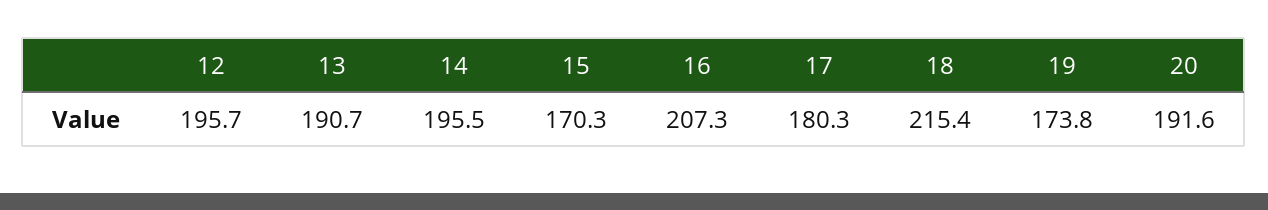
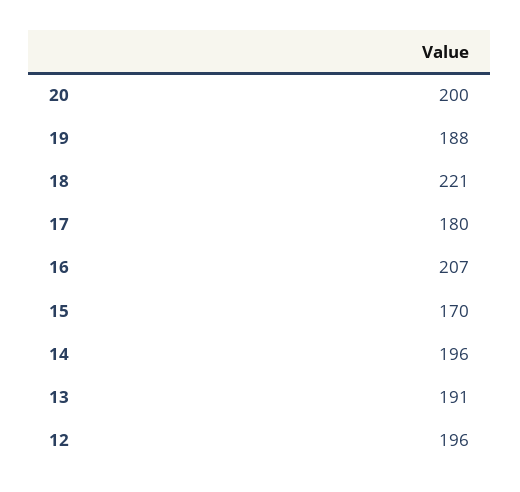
  {
    "12": 195.7,
    "13": 190.7,
    "14": 195.5,
    "15": 170.3,
    "16": 207.3,
    "17": 180.3,
-   "18": 215.4,
+   "18": 221,
-   "19": 173.8,
+   "19": 188,
-   "20": 191.6
+   "20": 200
  }

